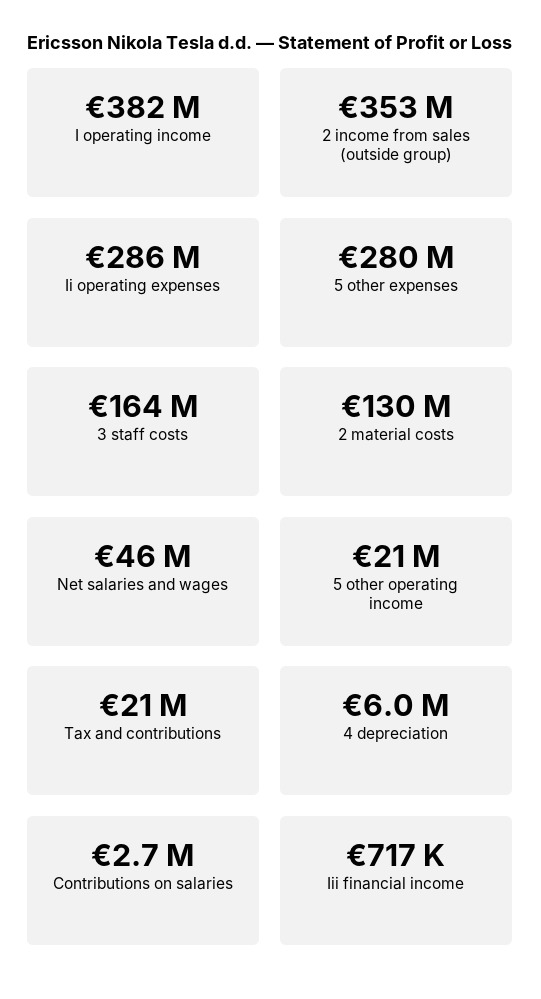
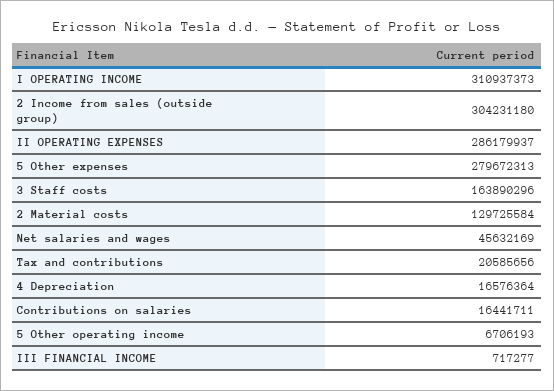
  {
-   "I operating income": 382000000,
+   "I operating income": 310937373,
-   "2 income from sales (outside group)": 353000000,
+   "2 income from sales (outside group)": 304231180,
    "Ii operating expenses": 286179937,
    "5 other expenses": 279672313,
    "3 staff costs": 163890296,
    "2 material costs": 129725584,
    "Net salaries and wages": 45632169,
-   "5 other operating income": 21000000,
+   "5 other operating income": 6706193,
    "Tax and contributions": 20585656,
-   "4 depreciation": 6000000,
+   "4 depreciation": 16576364,
-   "Contributions on salaries": 2700000,
+   "Contributions on salaries": 16441711,
    "Iii financial income": 717277
  }

